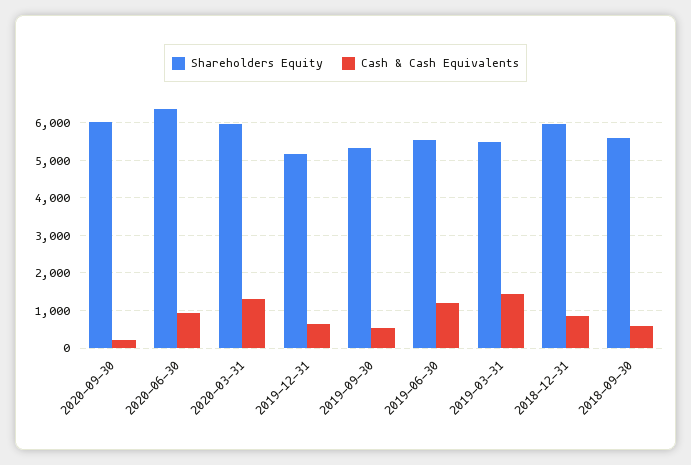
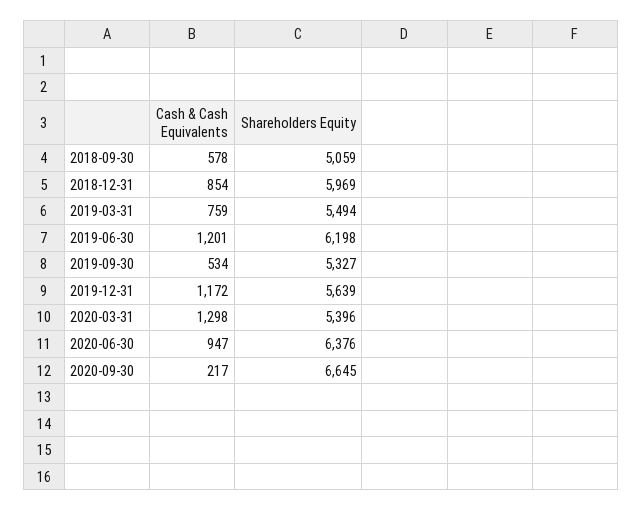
  {
    "Shareholders Equity": {
-     "2020-09-30": 6000,
+     "2020-09-30": 6645,
      "2020-06-30": 6376,
-     "2020-03-31": 6000,
+     "2020-03-31": 5396,
-     "2019-12-31": 5200,
+     "2019-12-31": 5639,
      "2019-09-30": 5327,
-     "2019-06-30": 5600,
+     "2019-06-30": 6198,
      "2019-03-31": 5494,
      "2018-12-31": 5969,
-     "2018-09-30": 5600
+     "2018-09-30": 5059
    },
    "Cash & Cash Equivalents": {
      "2020-09-30": 217,
      "2020-06-30": 947,
      "2020-03-31": 1298,
-     "2019-12-31": 600,
+     "2019-12-31": 1172,
      "2019-09-30": 534,
      "2019-06-30": 1201,
-     "2019-03-31": 1400,
+     "2019-03-31": 759,
      "2018-12-31": 854,
      "2018-09-30": 578
    }
  }

